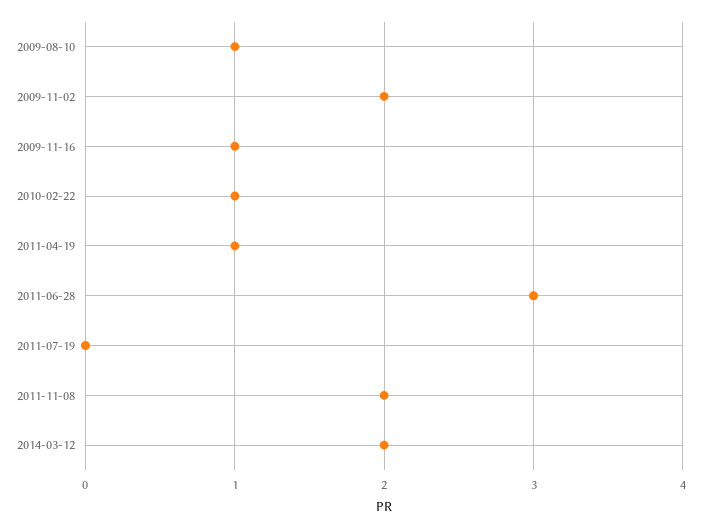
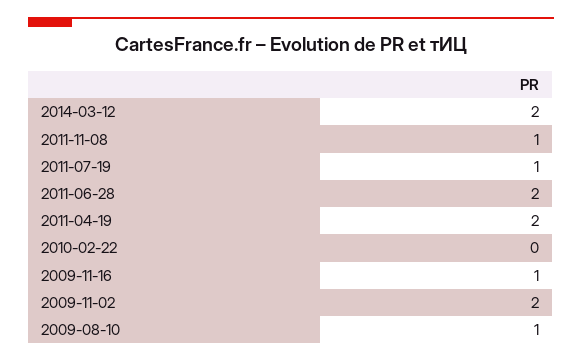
  {
    "2009-08-10": 1,
    "2009-11-02": 2,
    "2009-11-16": 1,
-   "2010-02-22": 1,
+   "2010-02-22": 0,
-   "2011-04-19": 1,
+   "2011-04-19": 2,
-   "2011-06-28": 3,
+   "2011-06-28": 2,
-   "2011-07-19": 0,
+   "2011-07-19": 1,
-   "2011-11-08": 2,
+   "2011-11-08": 1,
    "2014-03-12": 2
  }

